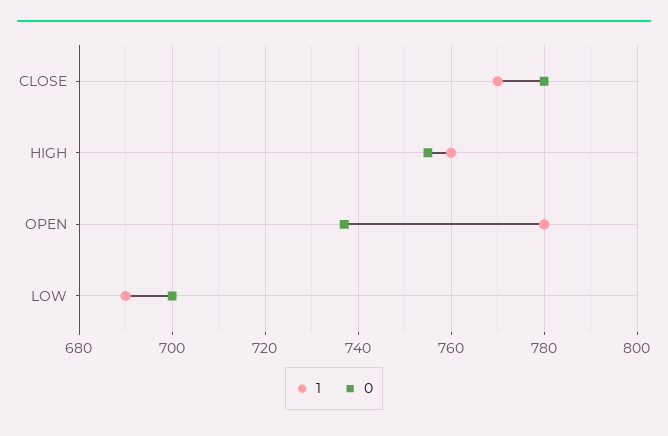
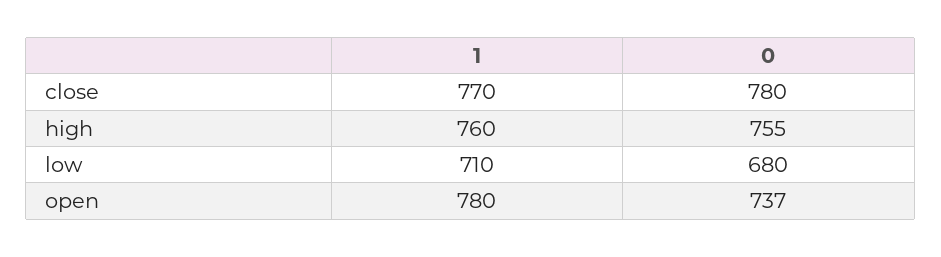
  {
    "1": {
      "CLOSE": 770,
      "HIGH": 760,
      "OPEN": 780,
-     "LOW": 690
+     "LOW": 710
    },
    "0": {
      "CLOSE": 780,
      "HIGH": 755,
      "OPEN": 737,
-     "LOW": 700
+     "LOW": 680
    }
  }

